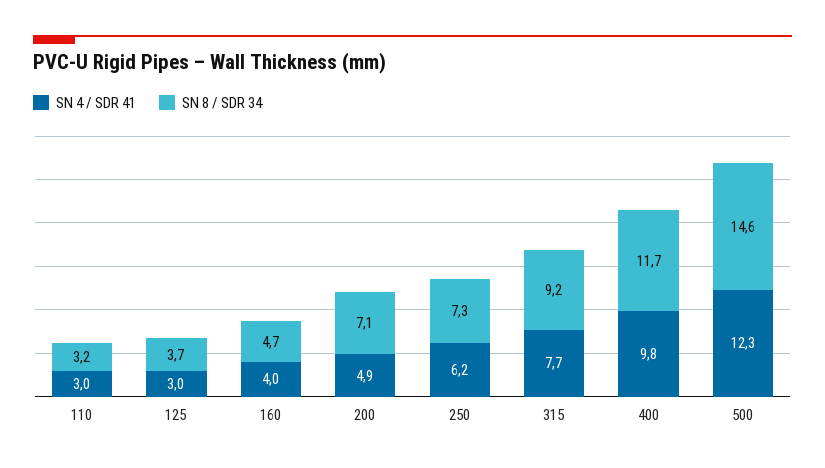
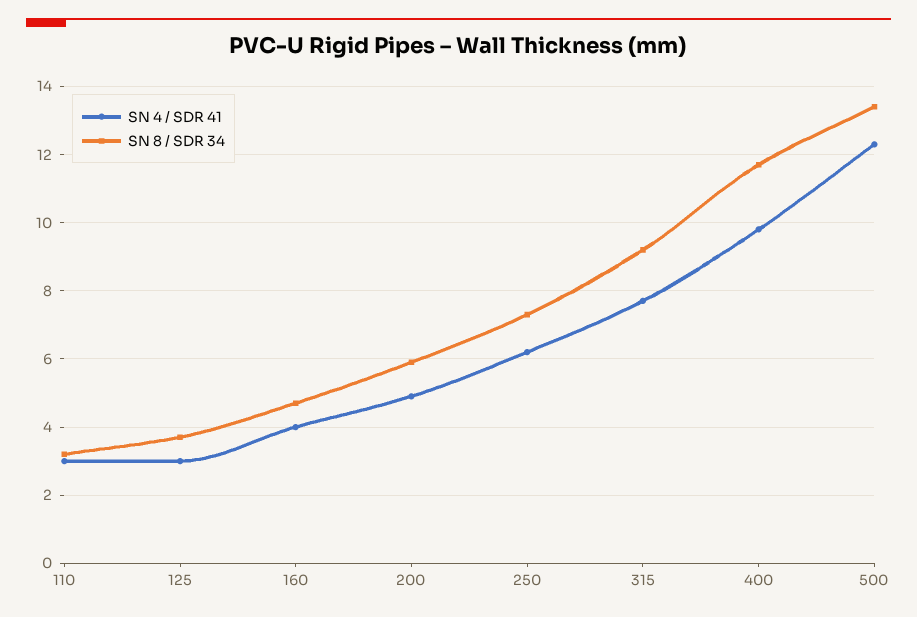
  {
    "SN 4 / SDR 41": {
      "110": 3,
      "125": 3,
      "160": 4,
      "200": 4.9,
      "250": 6.2,
      "315": 7.7,
      "400": 9.8,
      "500": 12.3
    },
    "SN 8 / SDR 34": {
      "110": 3.2,
      "125": 3.7,
      "160": 4.7,
-     "200": 7.1,
+     "200": 6,
      "250": 7.3,
      "315": 9.2,
      "400": 11.7,
-     "500": 14.6
+     "500": 13.5
    }
  }

